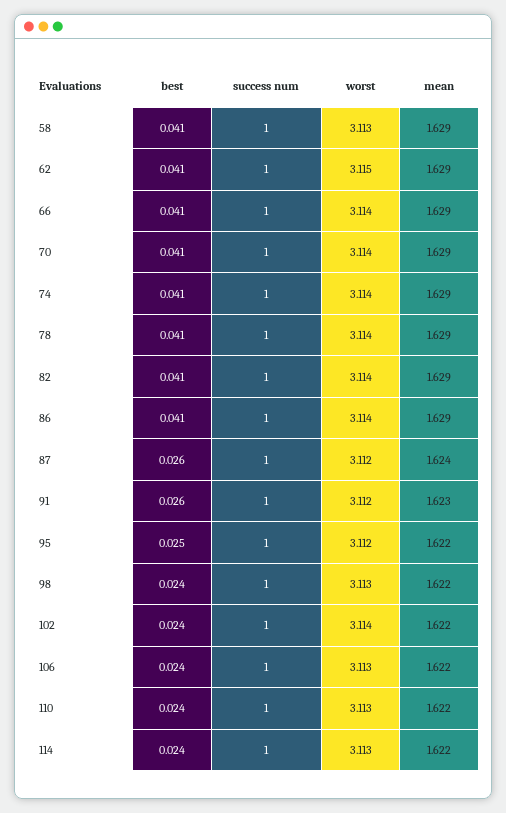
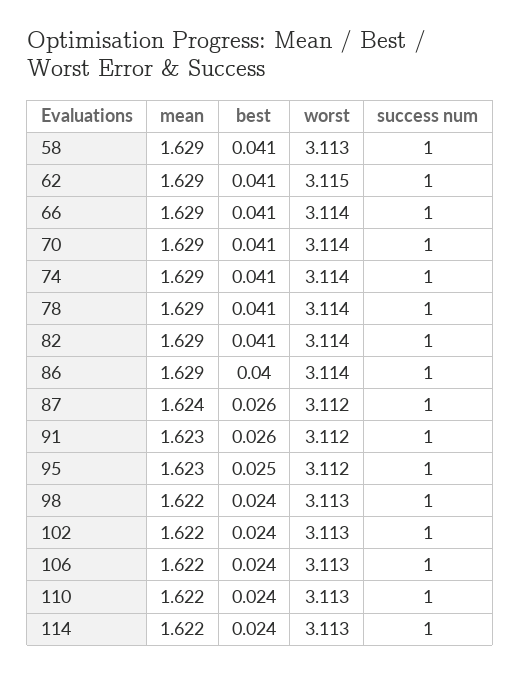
  {
    "best": {
      "58": 0.041,
      "62": 0.041,
      "66": 0.041,
      "70": 0.041,
      "74": 0.041,
      "78": 0.041,
      "82": 0.041,
-     "86": 0.041,
+     "86": 0.04,
      "87": 0.026,
      "91": 0.026,
      "95": 0.025,
      "98": 0.024,
      "102": 0.024,
      "106": 0.024,
      "110": 0.024,
      "114": 0.024
    },
    "success num": {
      "58": 1,
      "62": 1,
      "66": 1,
      "70": 1,
      "74": 1,
      "78": 1,
      "82": 1,
      "86": 1,
      "87": 1,
      "91": 1,
      "95": 1,
      "98": 1,
      "102": 1,
      "106": 1,
      "110": 1,
      "114": 1
    },
    "worst": {
      "58": 3.113,
      "62": 3.115,
      "66": 3.114,
      "70": 3.114,
      "74": 3.114,
      "78": 3.114,
      "82": 3.114,
      "86": 3.114,
      "87": 3.112,
      "91": 3.112,
      "95": 3.112,
      "98": 3.113,
-     "102": 3.114,
+     "102": 3.113,
      "106": 3.113,
      "110": 3.113,
      "114": 3.113
    },
    "mean": {
      "58": 1.629,
      "62": 1.629,
      "66": 1.629,
      "70": 1.629,
      "74": 1.629,
      "78": 1.629,
      "82": 1.629,
      "86": 1.629,
      "87": 1.624,
      "91": 1.623,
-     "95": 1.622,
+     "95": 1.623,
      "98": 1.622,
      "102": 1.622,
      "106": 1.622,
      "110": 1.622,
      "114": 1.622
    }
  }

